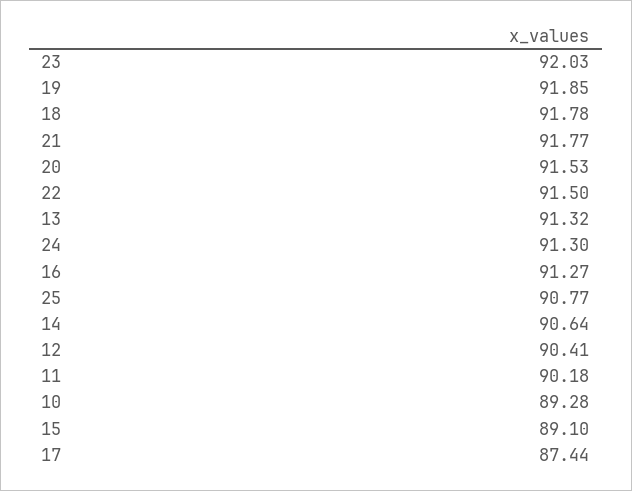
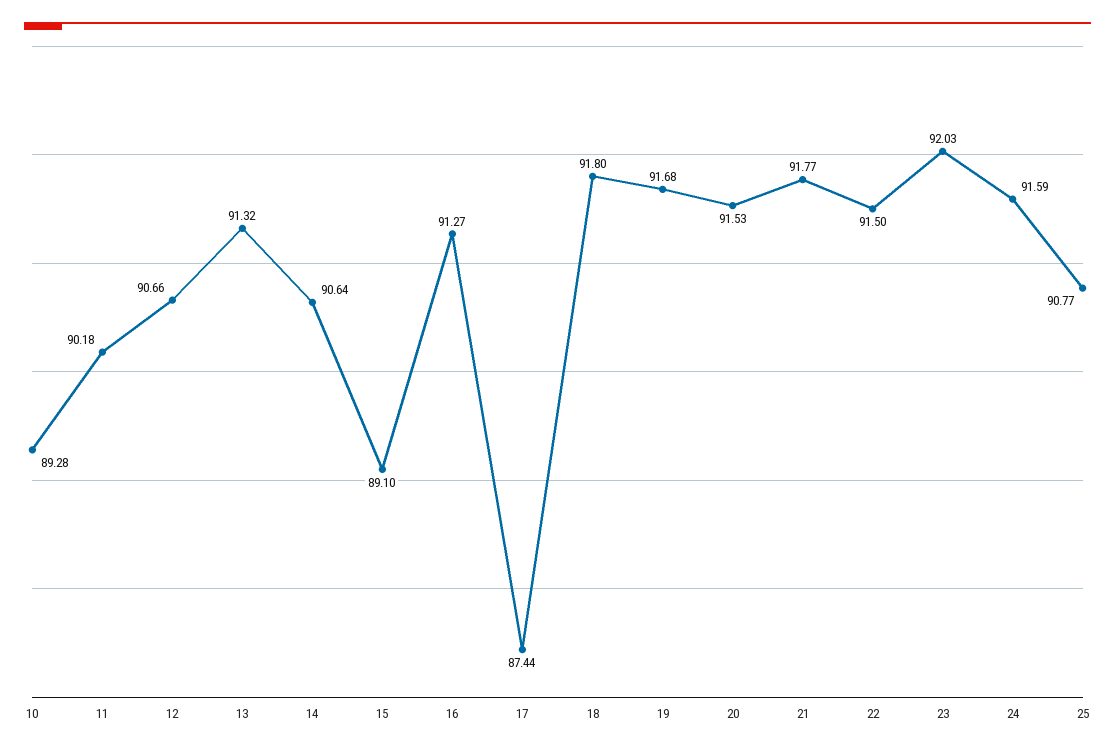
  {
    "23": 92.03,
-   "19": 91.85,
+   "19": 91.68,
-   "18": 91.78,
+   "18": 91.8,
    "21": 91.77,
    "20": 91.53,
    "22": 91.5,
    "13": 91.32,
-   "24": 91.3,
+   "24": 91.59,
    "16": 91.27,
    "25": 90.77,
    "14": 90.64,
-   "12": 90.41,
+   "12": 90.66,
    "11": 90.18,
    "10": 89.28,
    "15": 89.1,
    "17": 87.44
  }

